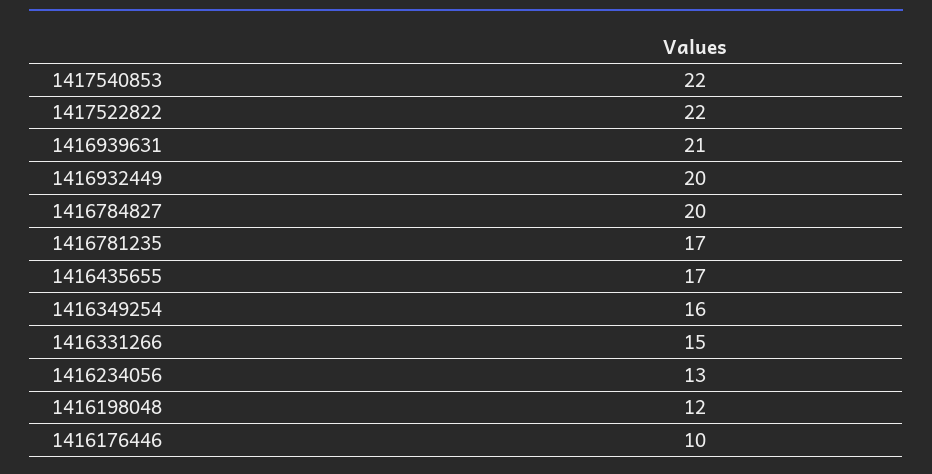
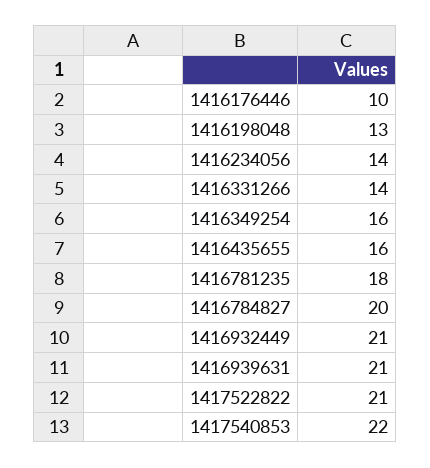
  {
    "1417540853": 22,
-   "1417522822": 22,
+   "1417522822": 21,
    "1416939631": 21,
-   "1416932449": 20,
+   "1416932449": 21,
    "1416784827": 20,
-   "1416781235": 17,
+   "1416781235": 18,
-   "1416435655": 17,
+   "1416435655": 16,
    "1416349254": 16,
-   "1416331266": 15,
+   "1416331266": 14,
-   "1416234056": 13,
+   "1416234056": 14,
-   "1416198048": 12,
+   "1416198048": 13,
    "1416176446": 10
  }

